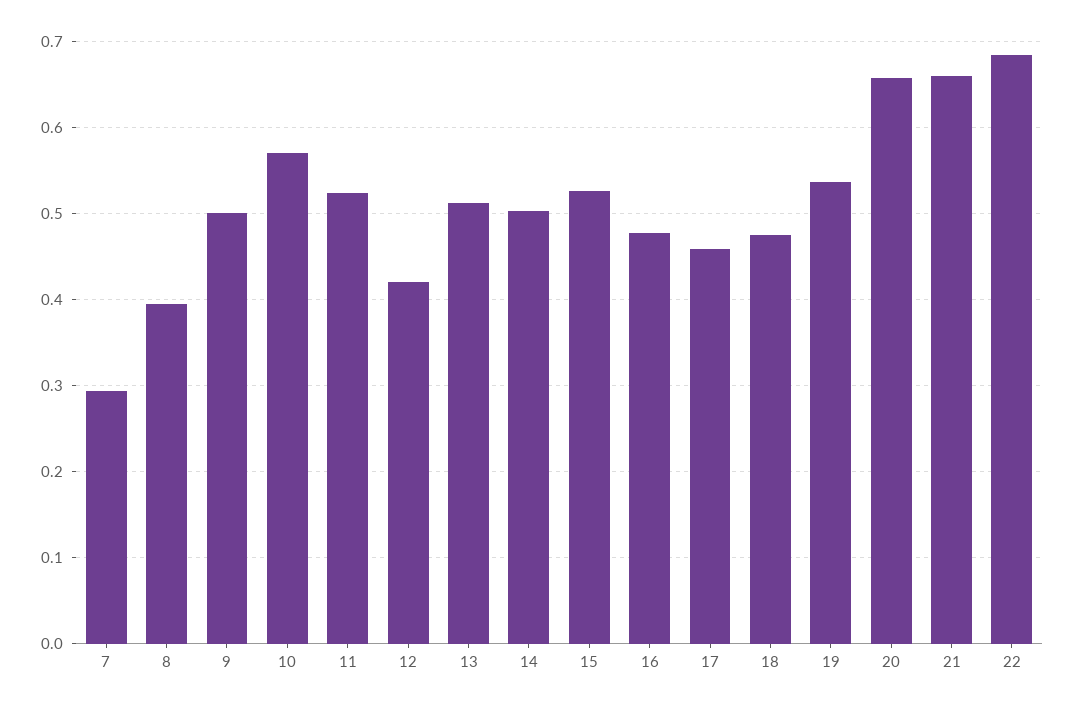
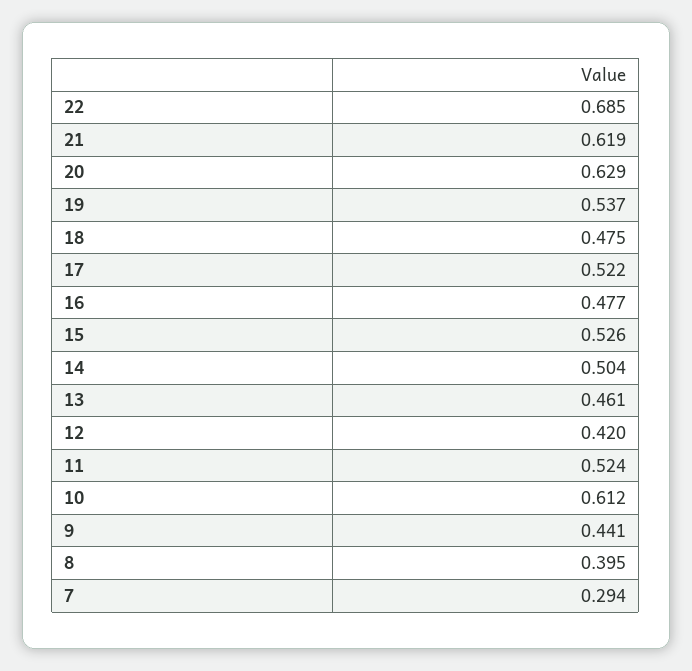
  {
    "7": 0.294,
    "8": 0.395,
-   "9": 0.5,
+   "9": 0.441,
-   "10": 0.57,
+   "10": 0.612,
    "11": 0.524,
    "12": 0.42,
-   "13": 0.51,
+   "13": 0.461,
    "14": 0.504,
    "15": 0.526,
    "16": 0.477,
-   "17": 0.46,
+   "17": 0.522,
    "18": 0.475,
    "19": 0.537,
-   "20": 0.66,
+   "20": 0.629,
-   "21": 0.66,
+   "21": 0.619,
    "22": 0.685
  }

